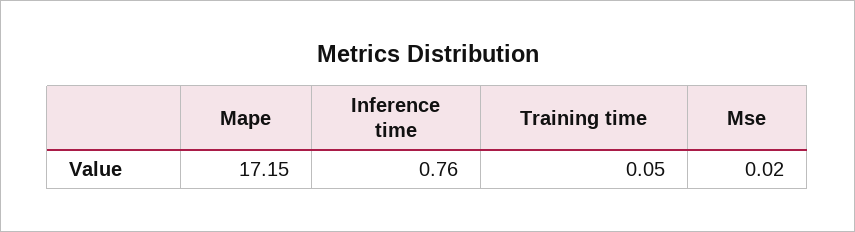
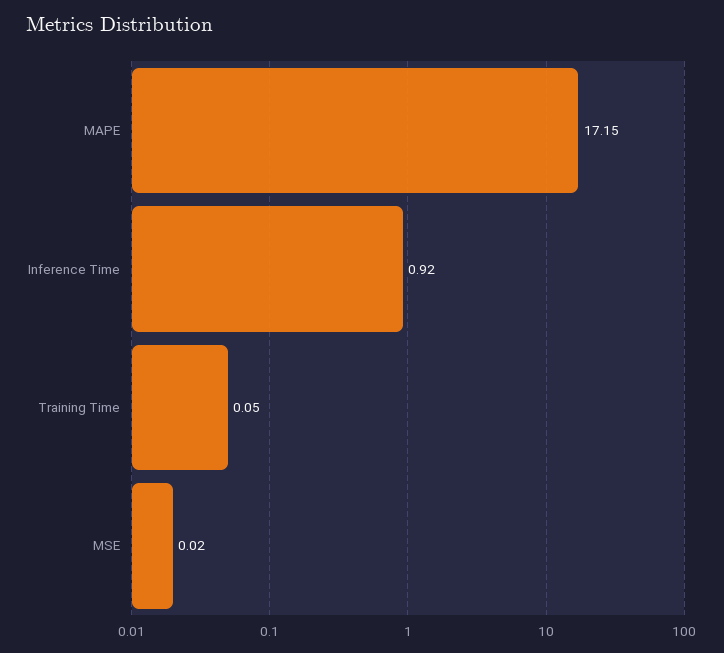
  {
    "Mape": 17.15,
-   "Inference time": 0.76,
+   "Inference time": 0.92,
    "Training time": 0.05,
    "Mse": 0.02
  }

